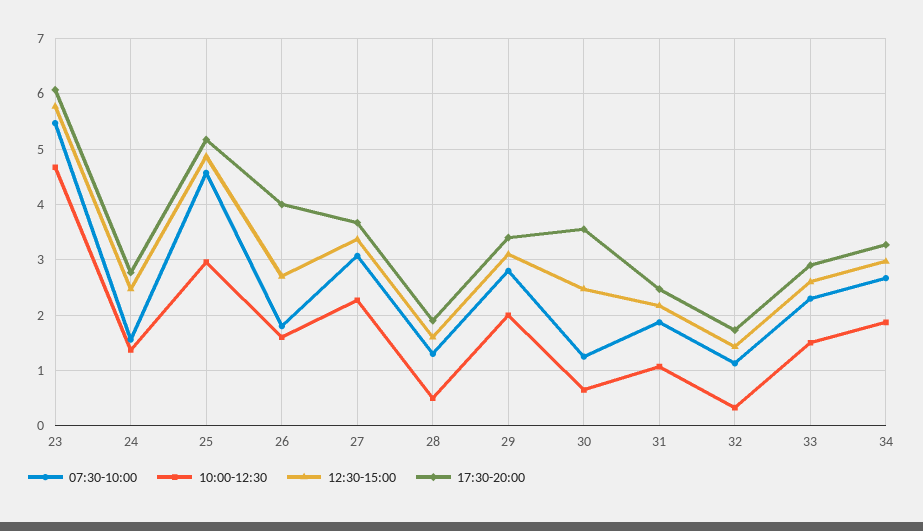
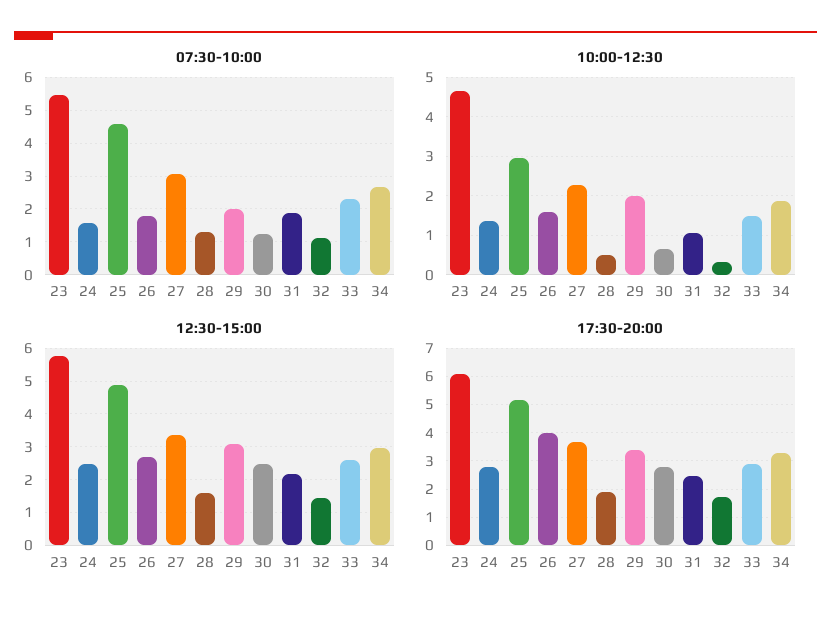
  {
    "07:30-10:00": {
      "23": 5.4,
      "24": 1.6,
      "25": 4.6,
      "26": 1.8,
      "27": 3,
      "28": 1.4,
-     "29": 2.8,
+     "29": 2,
      "30": 1.2,
      "31": 1.8,
      "32": 1.2,
      "33": 2.4,
      "34": 2.6
    },
    "10:00-12:30": {
      "23": 4.6,
      "24": 1.4,
      "25": 3,
      "26": 1.6,
      "27": 2.2,
      "28": 0.6,
      "29": 2,
      "30": 0.6,
      "31": 1,
      "32": 0.4,
      "33": 1.6,
      "34": 1.8
    },
    "12:30-15:00": {
      "23": 5.8,
      "24": 2.4,
      "25": 4.8,
      "26": 2.8,
      "27": 3.4,
      "28": 1.6,
      "29": 3.2,
      "30": 2.4,
      "31": 2.2,
      "32": 1.4,
      "33": 2.6,
      "34": 3
    },
    "17:30-20:00": {
      "23": 6,
      "24": 2.8,
      "25": 5.2,
      "26": 4,
      "27": 3.6,
      "28": 2,
      "29": 3.4,
-     "30": 3.6,
+     "30": 2.75,
      "31": 2.4,
      "32": 1.8,
      "33": 3,
      "34": 3.2
    }
  }

